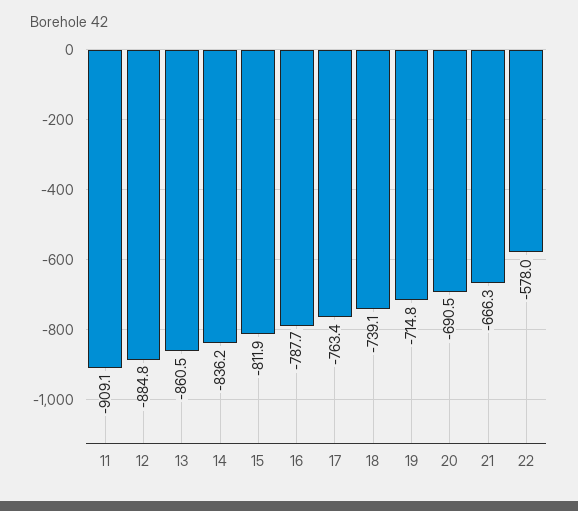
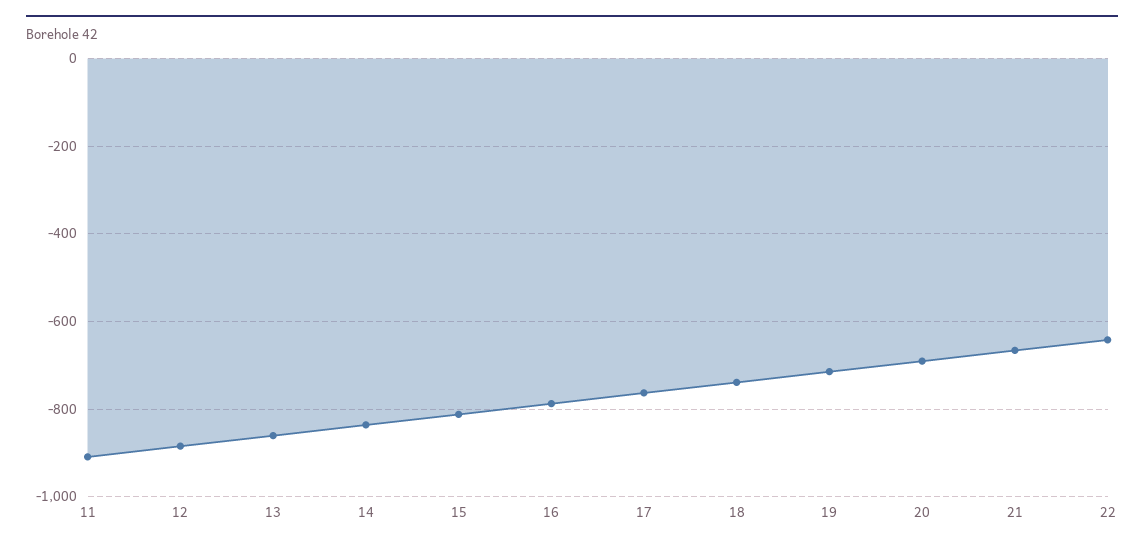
  {
    "11": -909.1,
    "12": -884.8,
    "13": -860.5,
    "14": -836.2,
    "15": -811.9,
    "16": -787.7,
    "17": -763.4,
    "18": -739.1,
    "19": -714.8,
    "20": -690.5,
    "21": -666.3,
-   "22": -578
+   "22": -640
  }

